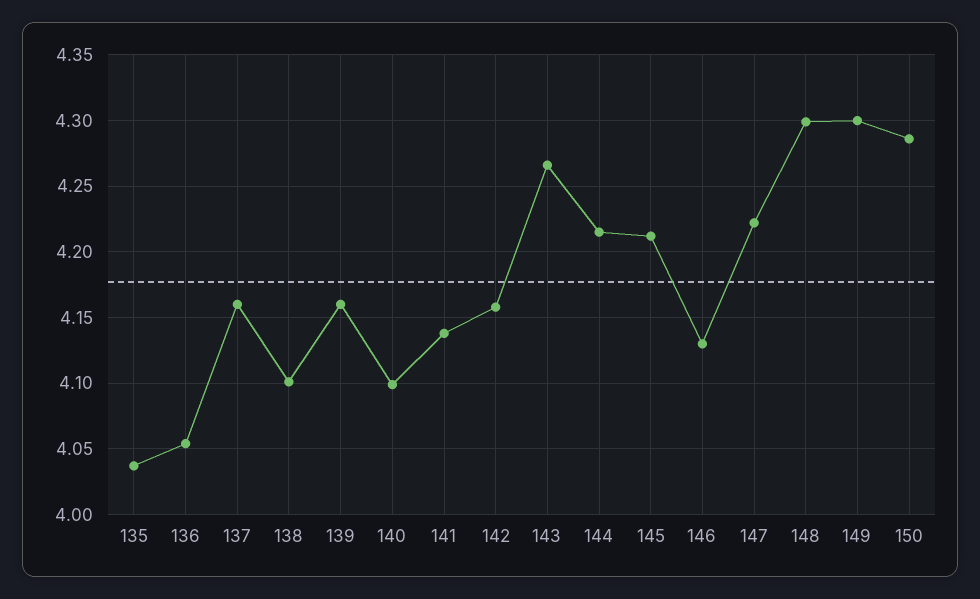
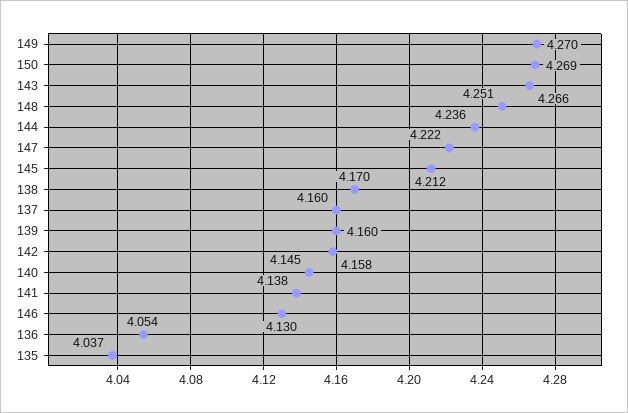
  {
    "135": 4.037,
    "136": 4.054,
    "137": 4.16,
-   "138": 4.1,
+   "138": 4.17,
    "139": 4.16,
-   "140": 4.1,
+   "140": 4.145,
    "141": 4.138,
    "142": 4.158,
    "143": 4.266,
-   "144": 4.215,
+   "144": 4.236,
    "145": 4.212,
    "146": 4.13,
    "147": 4.222,
-   "148": 4.3,
+   "148": 4.251,
-   "149": 4.3,
+   "149": 4.27,
-   "150": 4.285
+   "150": 4.269
  }

